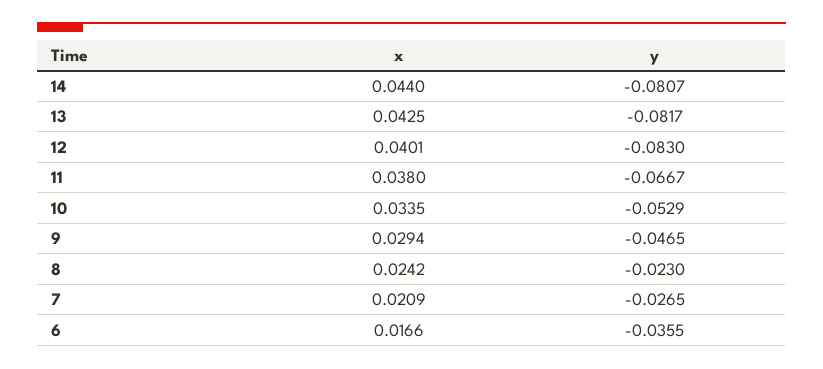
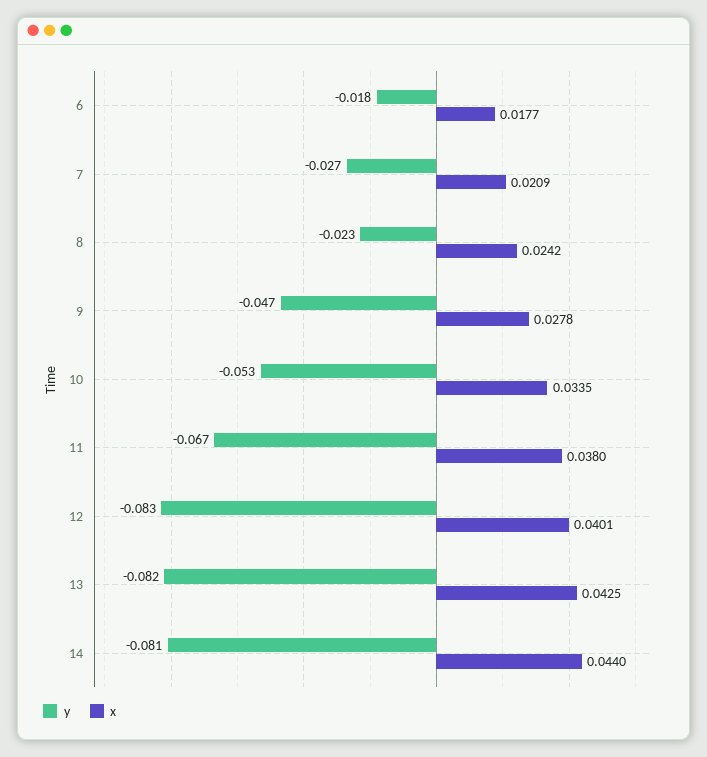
  {
    "x": {
      "14": 0.044,
      "13": 0.0425,
      "12": 0.0401,
      "11": 0.038,
      "10": 0.0335,
-     "9": 0.0294,
+     "9": 0.0278,
      "8": 0.0242,
      "7": 0.0209,
-     "6": 0.0166
+     "6": 0.0177
    },
    "y": {
      "14": -0.0807,
      "13": -0.0817,
      "12": -0.083,
      "11": -0.0667,
      "10": -0.0529,
      "9": -0.0465,
      "8": -0.023,
      "7": -0.0265,
-     "6": -0.0355
+     "6": -0.018
    }
  }

